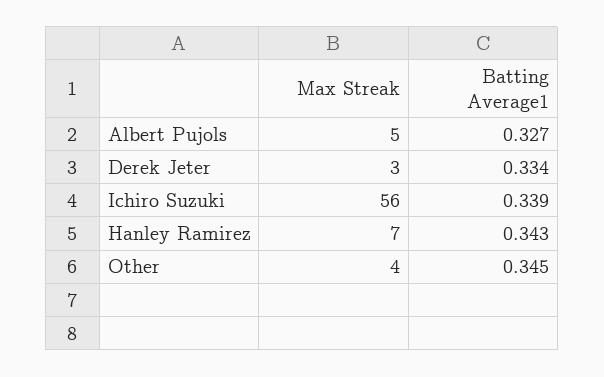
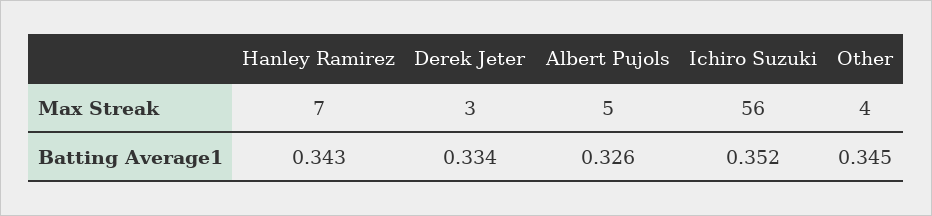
  {
    "Max Streak": {
      "Albert Pujols": 5,
      "Derek Jeter": 3,
      "Ichiro Suzuki": 56,
      "Hanley Ramirez": 7,
      "Other": 4
    },
    "Batting Average1": {
-     "Albert Pujols": 0.327,
+     "Albert Pujols": 0.326,
      "Derek Jeter": 0.334,
-     "Ichiro Suzuki": 0.339,
+     "Ichiro Suzuki": 0.352,
      "Hanley Ramirez": 0.343,
      "Other": 0.345
    }
  }

